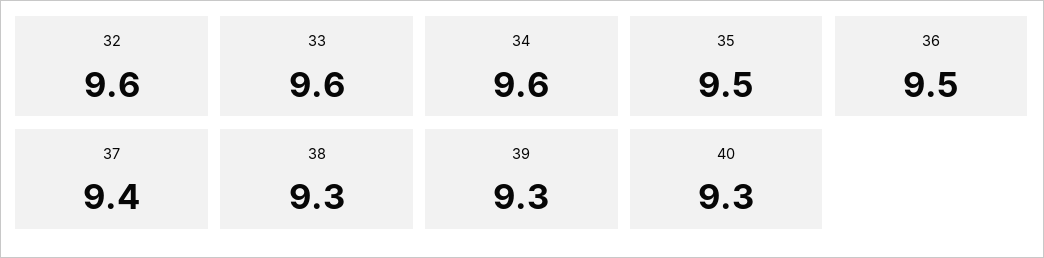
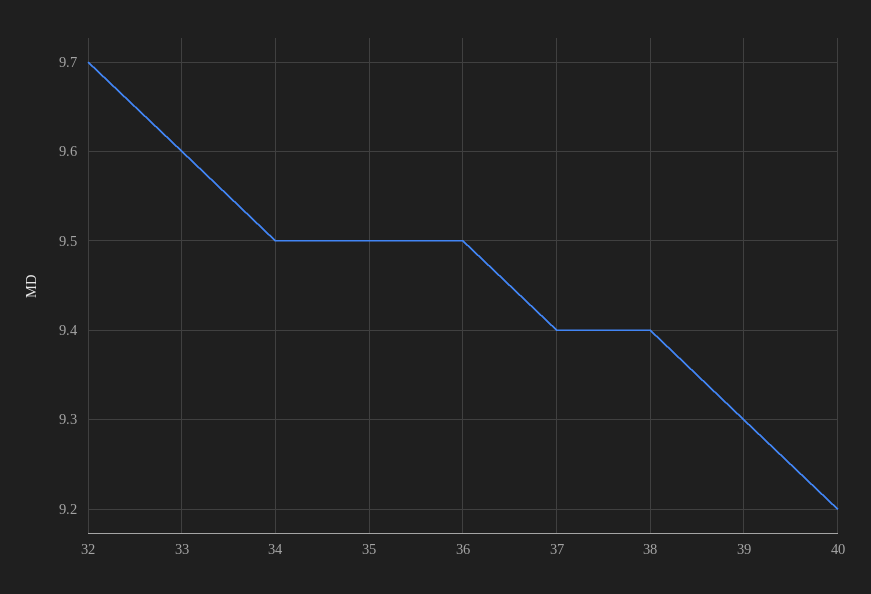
  {
-   "32": 9.6,
+   "32": 9.7,
    "33": 9.6,
-   "34": 9.6,
+   "34": 9.5,
    "35": 9.5,
    "36": 9.5,
    "37": 9.4,
-   "38": 9.3,
+   "38": 9.4,
    "39": 9.3,
-   "40": 9.3
+   "40": 9.2
  }

